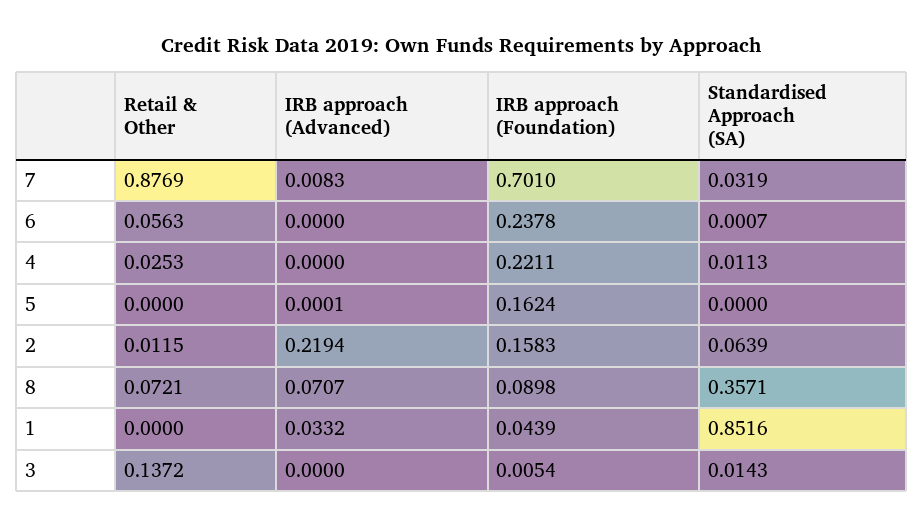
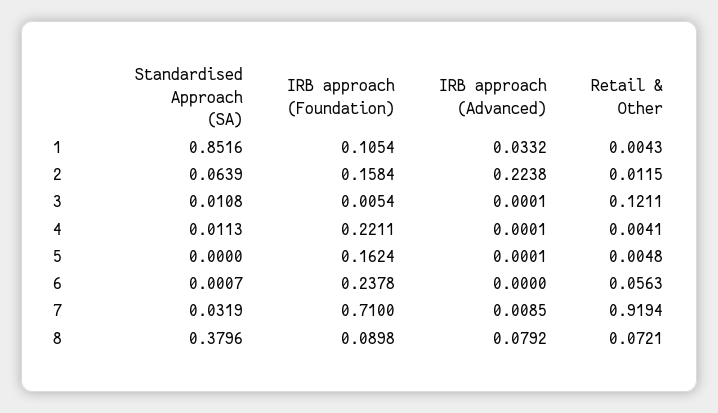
  {
    "Retail & Other": {
-     "7": 0.8769,
+     "7": 0.9194,
      "6": 0.0563,
-     "4": 0.0253,
+     "4": 0.0041,
-     "5": 0,
+     "5": 0.0048,
      "2": 0.0115,
      "8": 0.0721,
-     "1": 0,
+     "1": 0.0043,
-     "3": 0.1372
+     "3": 0.1211
    },
    "IRB approach (Advanced)": {
-     "7": 0.0083,
+     "7": 0.0085,
      "6": 0,
-     "4": 0,
+     "4": 0.0001,
      "5": 0.0001,
-     "2": 0.2194,
+     "2": 0.2238,
-     "8": 0.0707,
+     "8": 0.0792,
      "1": 0.0332,
-     "3": 0
+     "3": 0.0001
    },
    "IRB approach (Foundation)": {
-     "7": 0.701,
+     "7": 0.71,
      "6": 0.2378,
      "4": 0.2211,
      "5": 0.1624,
-     "2": 0.1583,
+     "2": 0.1584,
      "8": 0.0898,
-     "1": 0.0439,
+     "1": 0.1054,
      "3": 0.0054
    },
    "Standardised Approach (SA)": {
      "7": 0.0319,
      "6": 0.0007,
      "4": 0.0113,
      "5": 0,
      "2": 0.0639,
-     "8": 0.3571,
+     "8": 0.3796,
      "1": 0.8516,
-     "3": 0.0143
+     "3": 0.0108
    }
  }

